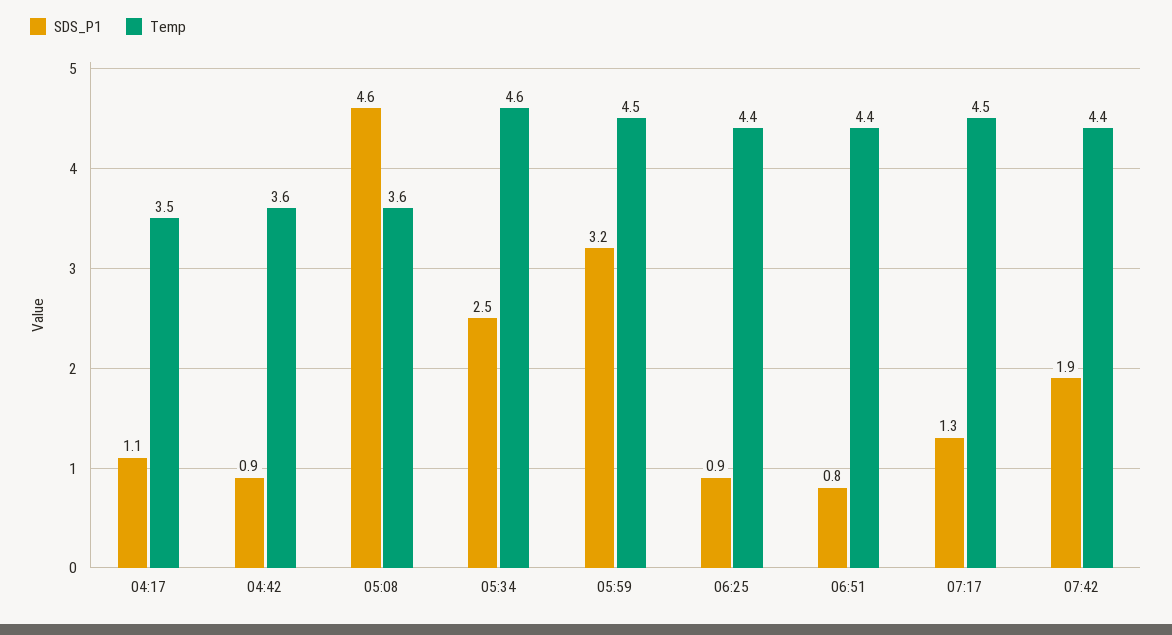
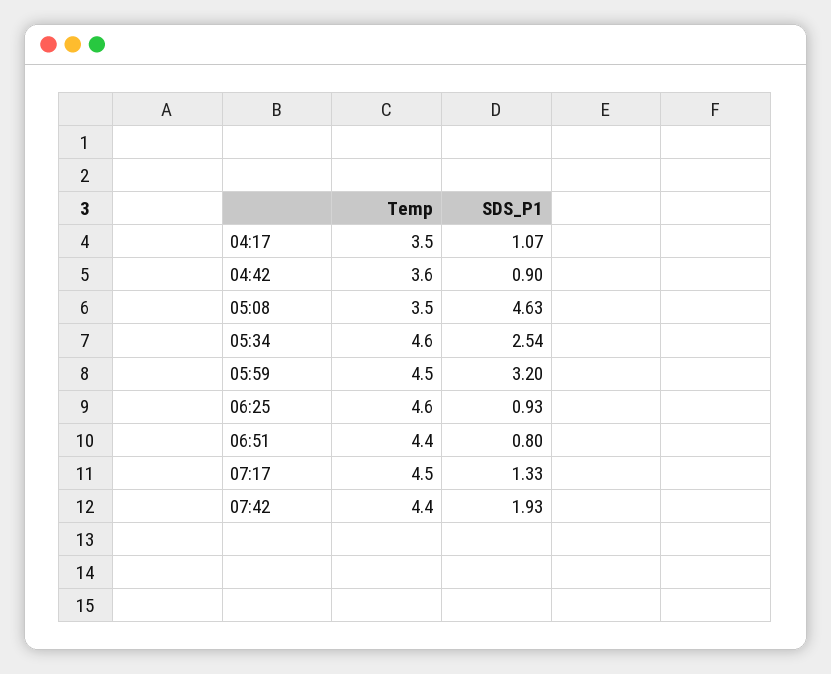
  {
    "SDS_P1": {
      "04:17": 1.07,
      "04:42": 0.9,
      "05:08": 4.63,
      "05:34": 2.54,
      "05:59": 3.2,
      "06:25": 0.93,
      "06:51": 0.8,
      "07:17": 1.33,
      "07:42": 1.93
    },
    "Temp": {
      "04:17": 3.5,
      "04:42": 3.6,
-     "05:08": 3.6,
+     "05:08": 3.5,
      "05:34": 4.6,
      "05:59": 4.5,
-     "06:25": 4.4,
+     "06:25": 4.6,
      "06:51": 4.4,
      "07:17": 4.5,
      "07:42": 4.4
    }
  }

